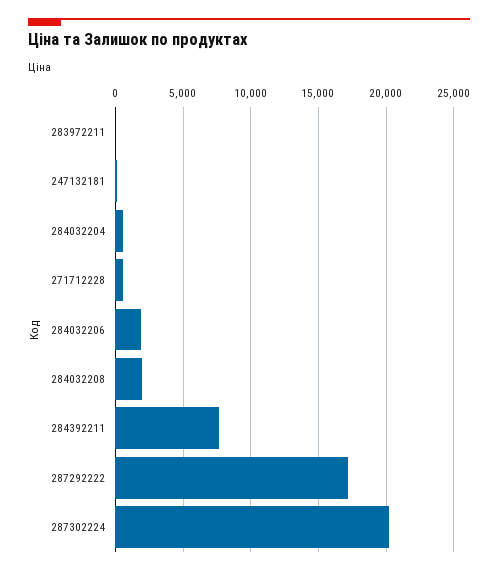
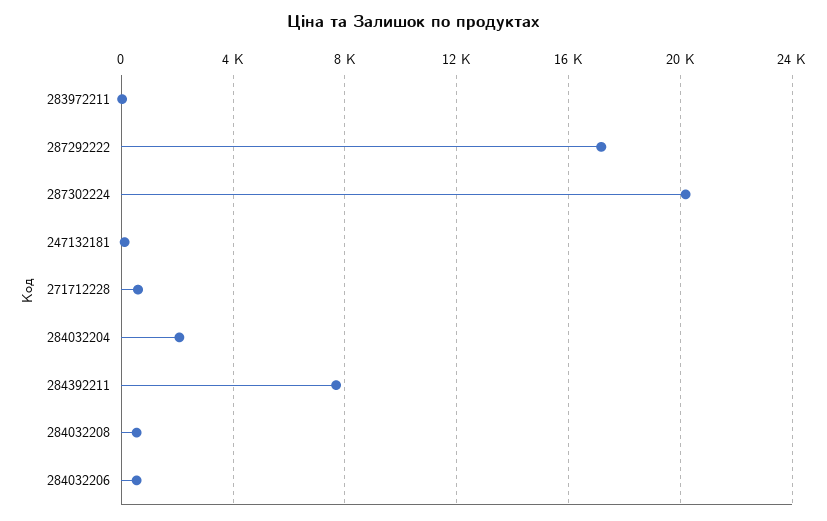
  {
    "283972211": 0,
    "247132181": 0,
-   "284032204": 500,
+   "284032204": 2000,
    "271712228": 500,
-   "284032206": 2000,
+   "284032206": 500,
-   "284032208": 2000,
+   "284032208": 500,
    "284392211": 7500,
    "287292222": 17000,
    "287302224": 20000
  }

